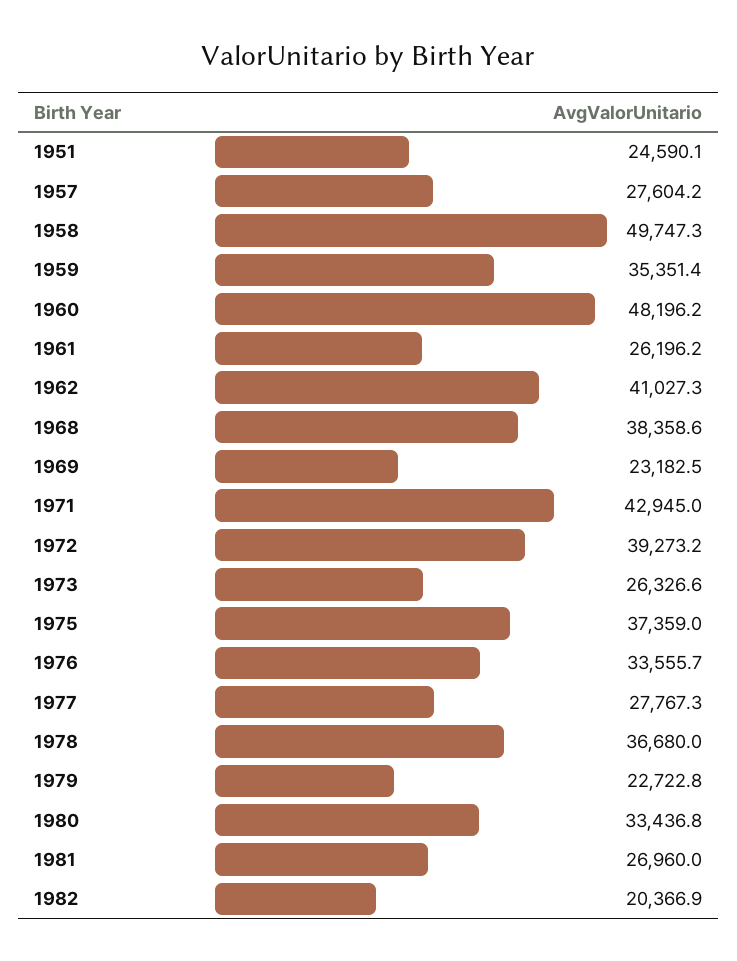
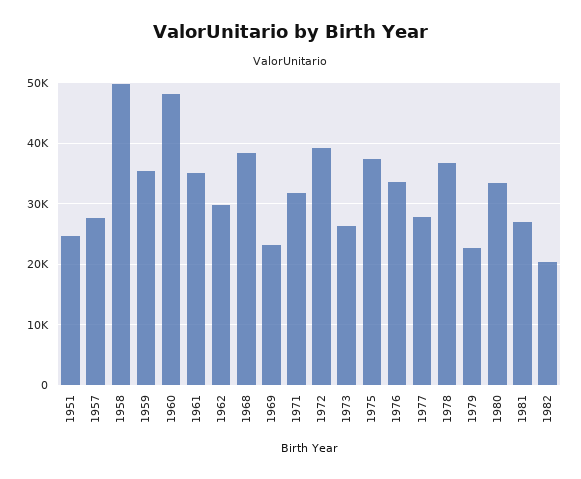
  {
    "1951": 24590.1,
    "1957": 27604.2,
    "1958": 49747.3,
    "1959": 35351.4,
    "1960": 48196.2,
-   "1961": 26196.2,
+   "1961": 35000,
-   "1962": 41027.3,
+   "1962": 30000,
    "1968": 38358.6,
    "1969": 23182.5,
-   "1971": 42945,
+   "1971": 32000,
    "1972": 39273.2,
    "1973": 26326.6,
    "1975": 37359,
    "1976": 33555.7,
    "1977": 27767.3,
    "1978": 36680,
    "1979": 22722.8,
    "1980": 33436.8,
    "1981": 26960,
    "1982": 20366.9
  }

